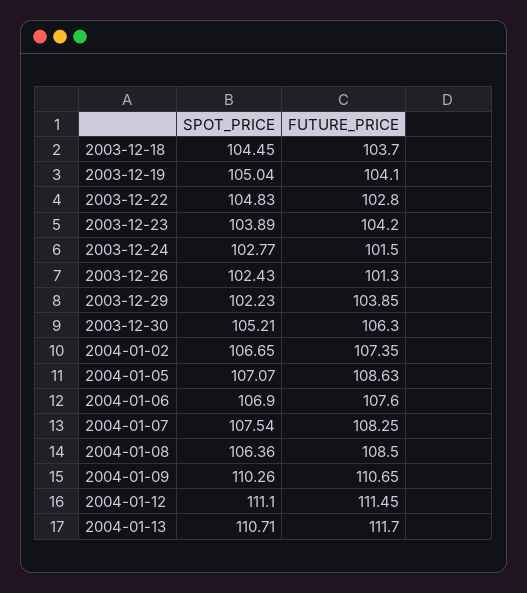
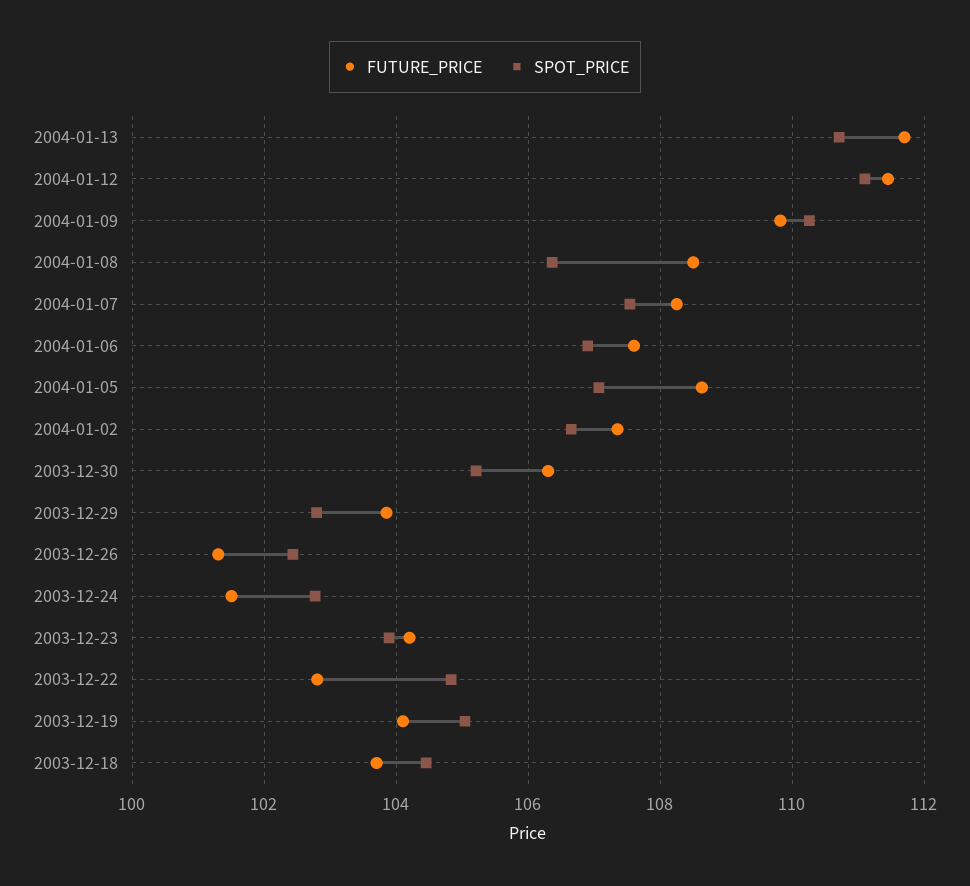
  {
    "SPOT_PRICE": {
      "2003-12-18": 104.45,
      "2003-12-19": 105.04,
      "2003-12-22": 104.83,
      "2003-12-23": 103.89,
      "2003-12-24": 102.77,
      "2003-12-26": 102.43,
-     "2003-12-29": 102.23,
+     "2003-12-29": 102.8,
      "2003-12-30": 105.21,
      "2004-01-02": 106.65,
      "2004-01-05": 107.07,
      "2004-01-06": 106.9,
      "2004-01-07": 107.54,
      "2004-01-08": 106.36,
      "2004-01-09": 110.26,
      "2004-01-12": 111.1,
      "2004-01-13": 110.71
    },
    "FUTURE_PRICE": {
      "2003-12-18": 103.7,
      "2003-12-19": 104.1,
      "2003-12-22": 102.8,
      "2003-12-23": 104.2,
      "2003-12-24": 101.5,
      "2003-12-26": 101.3,
      "2003-12-29": 103.85,
      "2003-12-30": 106.3,
      "2004-01-02": 107.35,
      "2004-01-05": 108.63,
      "2004-01-06": 107.6,
      "2004-01-07": 108.25,
      "2004-01-08": 108.5,
-     "2004-01-09": 110.65,
+     "2004-01-09": 109.8,
      "2004-01-12": 111.45,
      "2004-01-13": 111.7
    }
  }

